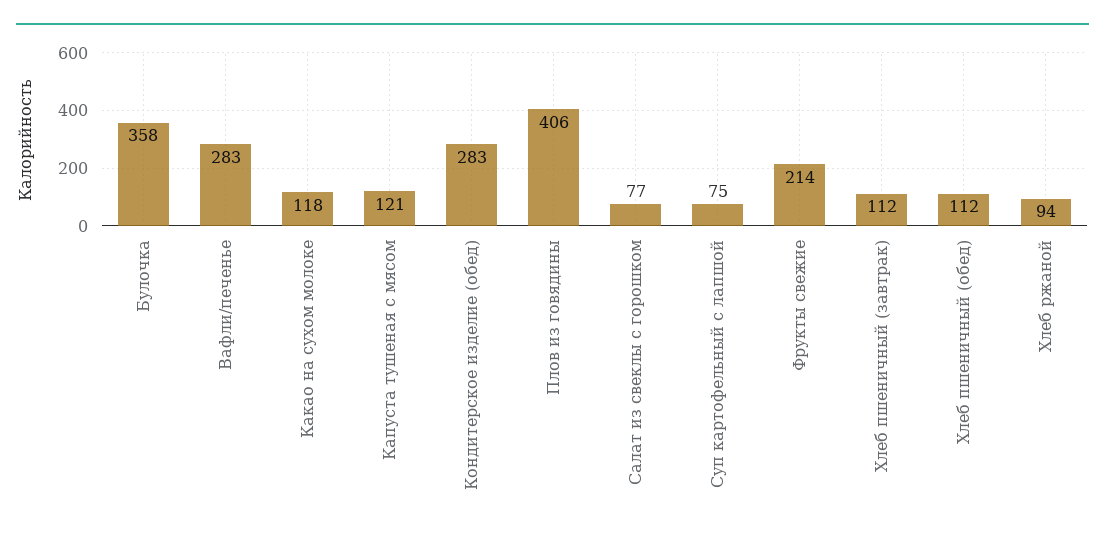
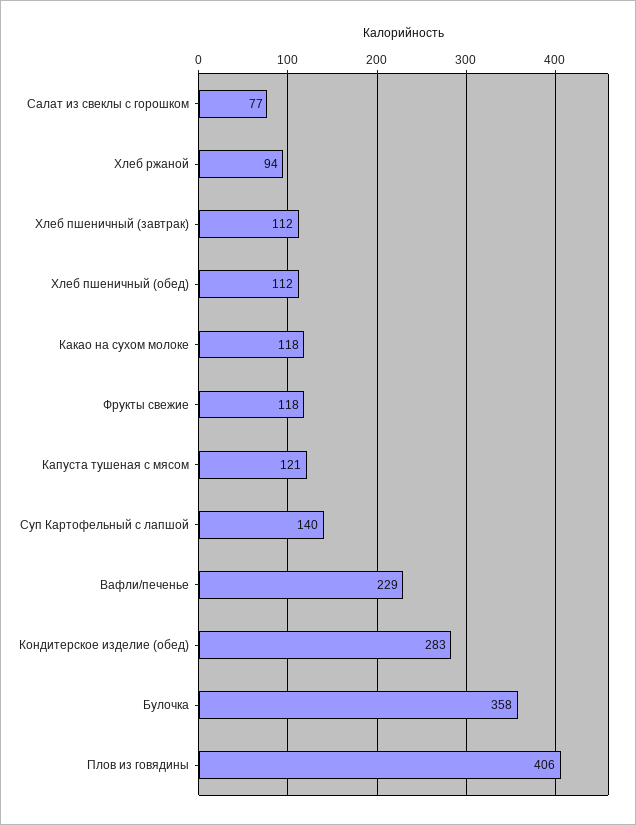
  {
    "Булочка": 358,
-   "Вафли/печенье": 283,
+   "Вафли/печенье": 229,
    "Какао на сухом молоке": 118,
    "Капуста тушеная с мясом": 121,
    "Кондитерское изделие (обед)": 283,
    "Плов из говядины": 406,
    "Салат из свеклы с горошком": 77,
-   "Суп картофельный с лапшой": 75,
+   "Суп картофельный с лапшой": 140,
-   "Фрукты свежие": 214,
+   "Фрукты свежие": 118,
    "Хлеб пшеничный (завтрак)": 112,
    "Хлеб пшеничный (обед)": 112,
    "Хлеб ржаной": 94
  }

